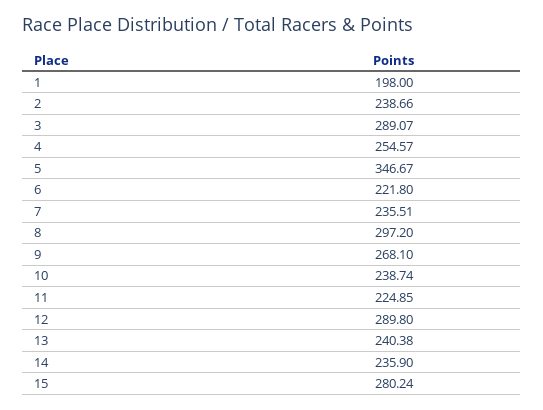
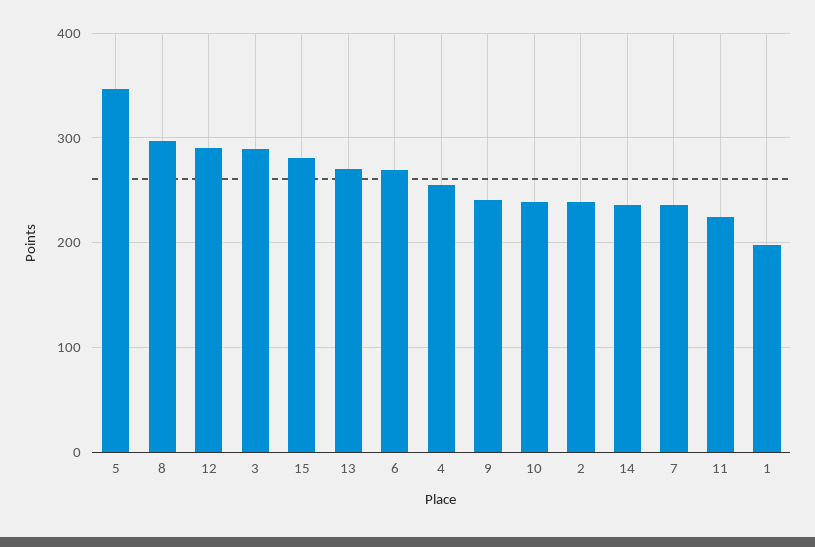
  {
    "1": 198,
    "2": 238.66,
    "3": 289.07,
    "4": 254.57,
    "5": 346.67,
-   "6": 221.8,
+   "6": 270,
    "7": 235.51,
    "8": 297.2,
-   "9": 268.1,
+   "9": 240,
    "10": 238.74,
    "11": 224.85,
    "12": 289.8,
-   "13": 240.38,
+   "13": 270,
    "14": 235.9,
    "15": 280.24
  }

